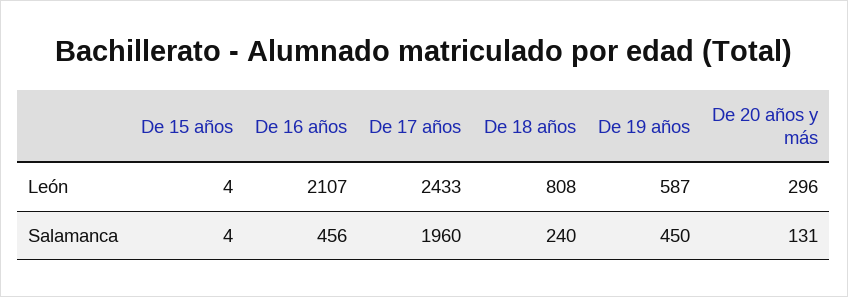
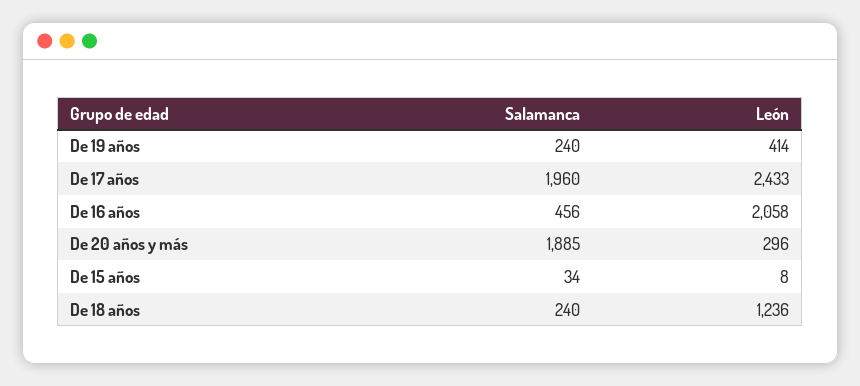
  {
    "De 15 años": {
-     "León": 4,
+     "León": 8,
-     "Salamanca": 4
+     "Salamanca": 34
    },
    "De 16 años": {
-     "León": 2107,
+     "León": 2058,
      "Salamanca": 456
    },
    "De 17 años": {
      "León": 2433,
      "Salamanca": 1960
    },
    "De 18 años": {
-     "León": 808,
+     "León": 1236,
      "Salamanca": 240
    },
    "De 19 años": {
-     "León": 587,
+     "León": 414,
-     "Salamanca": 450
+     "Salamanca": 240
    },
    "De 20 años y más": {
      "León": 296,
-     "Salamanca": 131
+     "Salamanca": 1885
    }
  }

